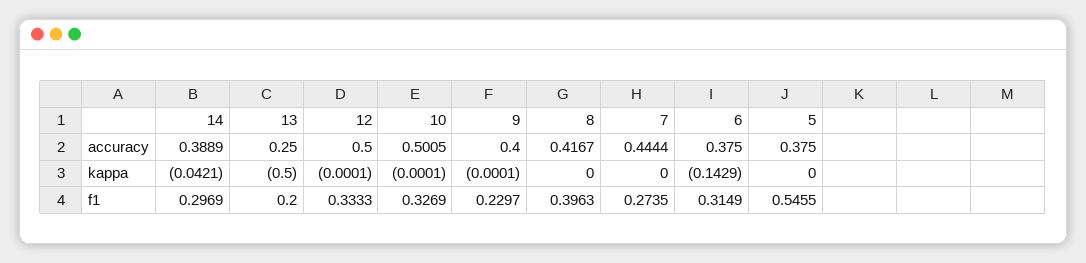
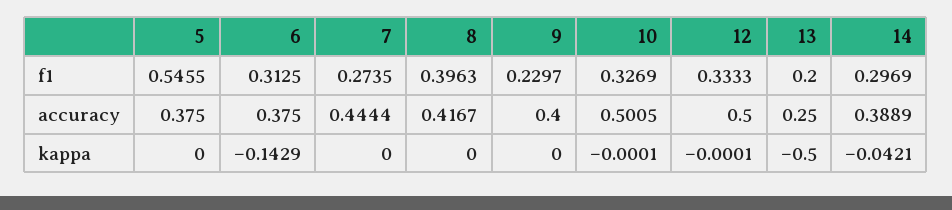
  {
    "14": {
      "accuracy": 0.3889,
      "kappa": -0.0421,
      "f1": 0.2969
    },
    "13": {
      "accuracy": 0.25,
      "kappa": -0.5,
      "f1": 0.2
    },
    "12": {
      "accuracy": 0.5,
      "kappa": -0.0001,
      "f1": 0.3333
    },
    "10": {
      "accuracy": 0.5005,
      "kappa": -0.0001,
      "f1": 0.3269
    },
    "9": {
      "accuracy": 0.4,
-     "kappa": -0.0001,
+     "kappa": 0,
      "f1": 0.2297
    },
    "8": {
      "accuracy": 0.4167,
      "kappa": 0,
      "f1": 0.3963
    },
    "7": {
      "accuracy": 0.4444,
      "kappa": 0,
      "f1": 0.2735
    },
    "6": {
      "accuracy": 0.375,
      "kappa": -0.1429,
-     "f1": 0.3149
+     "f1": 0.3125
    },
    "5": {
      "accuracy": 0.375,
      "kappa": 0,
      "f1": 0.5455
    }
  }

